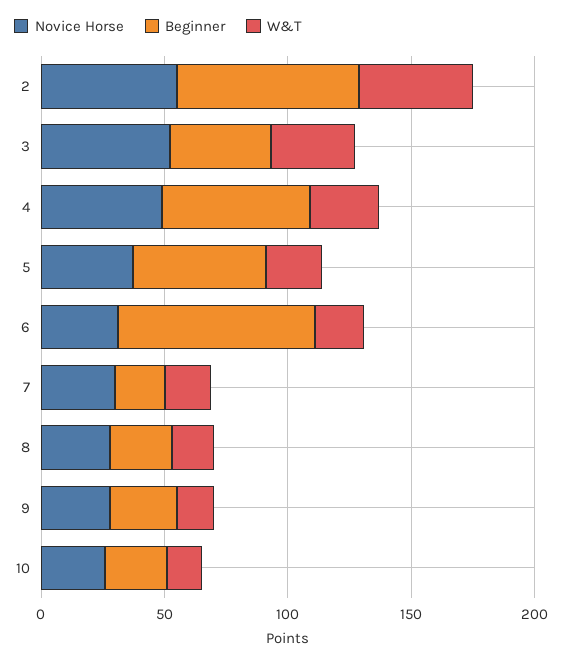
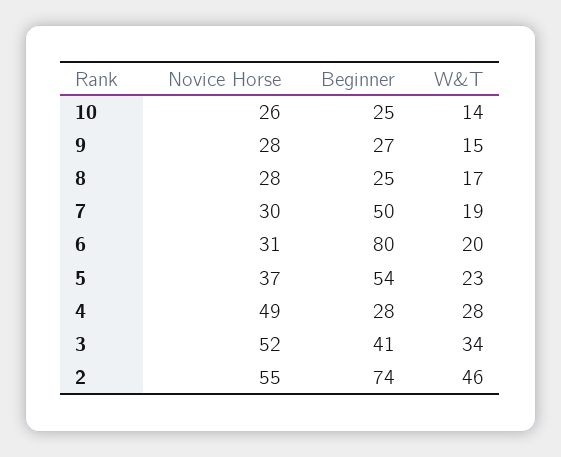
  {
    "Novice Horse": {
      "2": 55,
      "3": 52,
      "4": 49,
      "5": 37,
      "6": 31,
      "7": 30,
      "8": 28,
      "9": 28,
      "10": 26
    },
    "Beginner": {
      "2": 74,
      "3": 41,
-     "4": 60,
+     "4": 28,
      "5": 54,
      "6": 80,
-     "7": 20,
+     "7": 50,
      "8": 25,
      "9": 27,
      "10": 25
    },
    "W&T": {
      "2": 46,
      "3": 34,
      "4": 28,
      "5": 23,
      "6": 20,
      "7": 19,
      "8": 17,
      "9": 15,
      "10": 14
    }
  }

